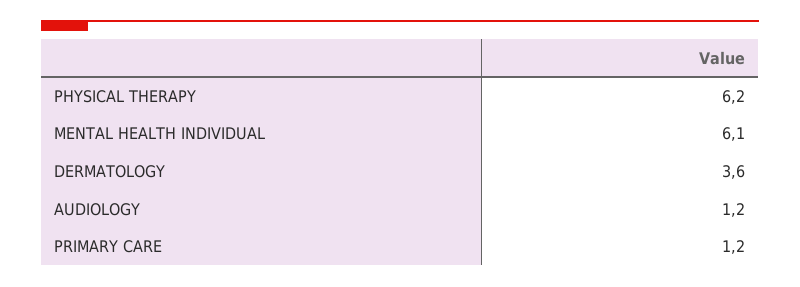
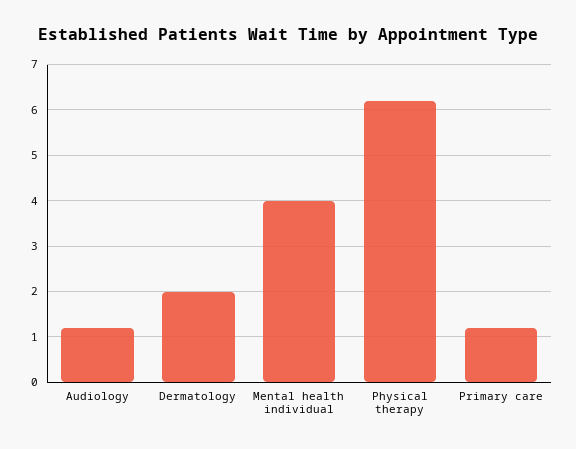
  {
    "PHYSICAL THERAPY": 6.2,
-   "MENTAL HEALTH INDIVIDUAL": 6.1,
+   "MENTAL HEALTH INDIVIDUAL": 4,
-   "DERMATOLOGY": 3.6,
+   "DERMATOLOGY": 2,
    "AUDIOLOGY": 1.2,
    "PRIMARY CARE": 1.2
  }

